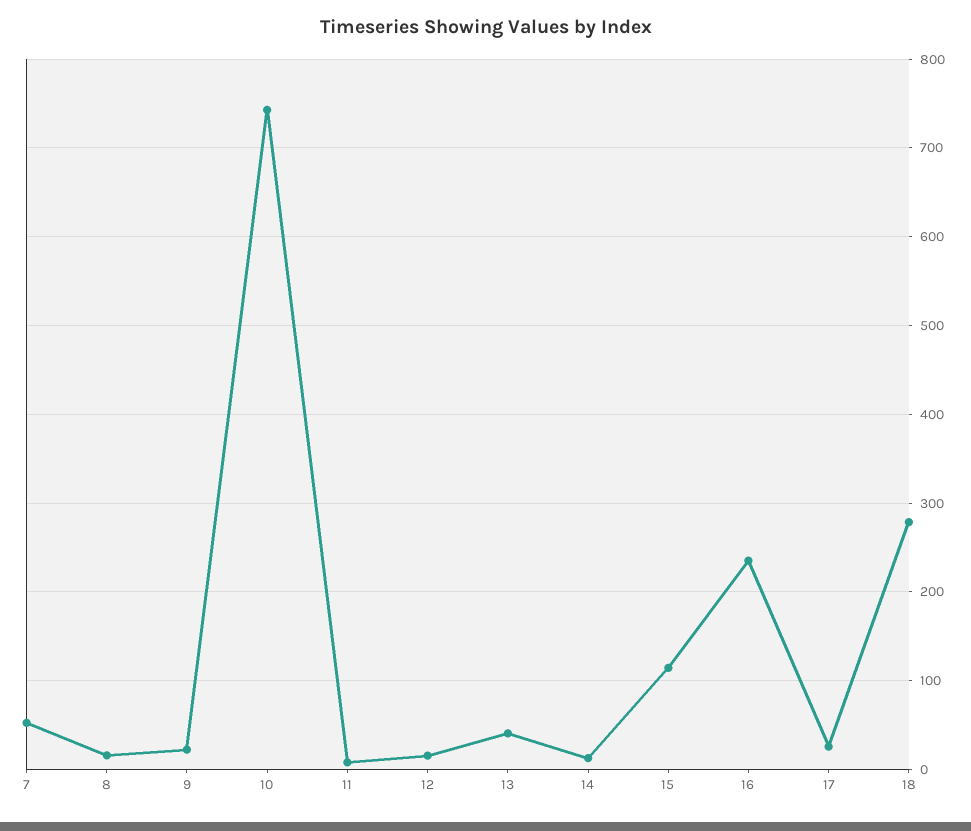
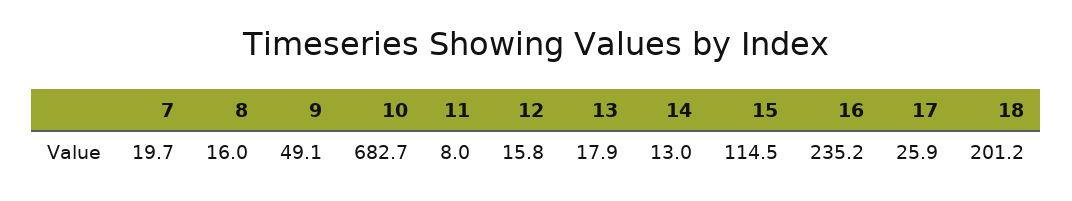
  {
-   "7": 50,
+   "7": 19.7,
    "8": 16,
-   "9": 20,
+   "9": 49.1,
-   "10": 740,
+   "10": 682.7,
    "11": 8,
    "12": 15.8,
-   "13": 40,
+   "13": 17.9,
    "14": 13,
    "15": 114.5,
    "16": 235.2,
    "17": 25.9,
-   "18": 280
+   "18": 201.2
  }

